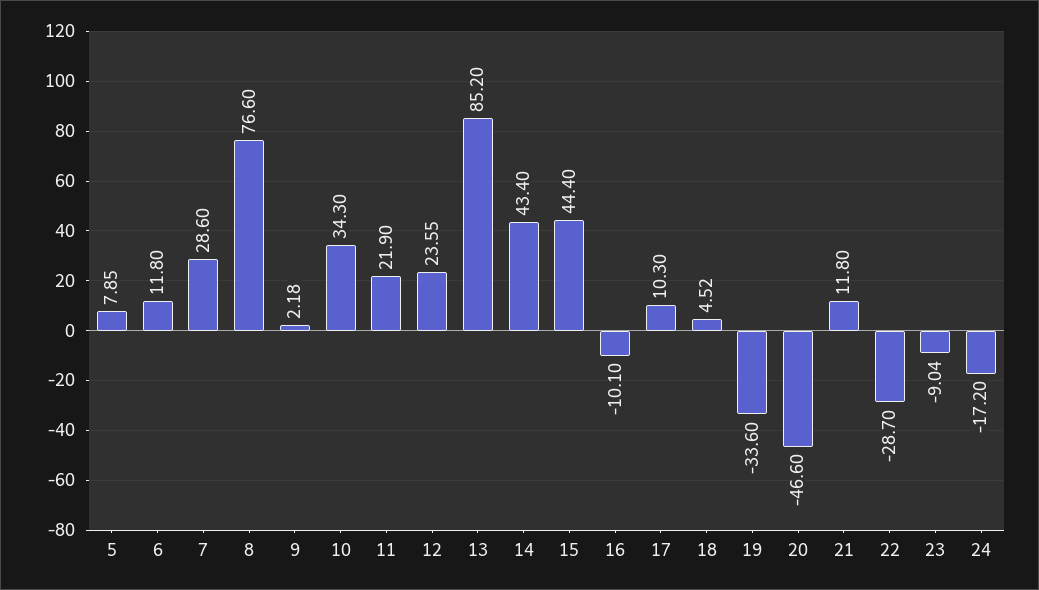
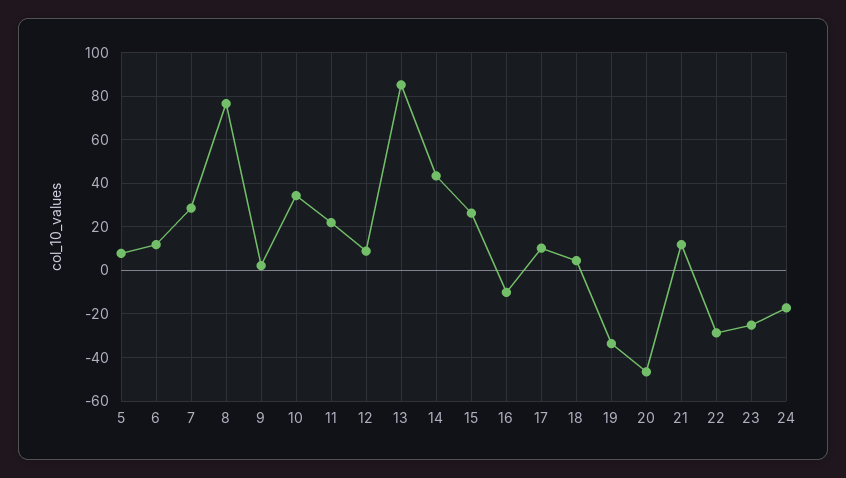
  {
    "5": 7.85,
    "6": 11.8,
    "7": 28.6,
    "8": 76.6,
    "9": 2.18,
    "10": 34.3,
    "11": 21.9,
-   "12": 23.55,
+   "12": 10,
    "13": 85.2,
    "14": 43.4,
-   "15": 44.4,
+   "15": 25,
    "16": -10.1,
    "17": 10.3,
    "18": 4.52,
    "19": -33.6,
    "20": -46.6,
    "21": 11.8,
    "22": -28.7,
-   "23": -9.04,
+   "23": -25,
    "24": -17.2
  }

